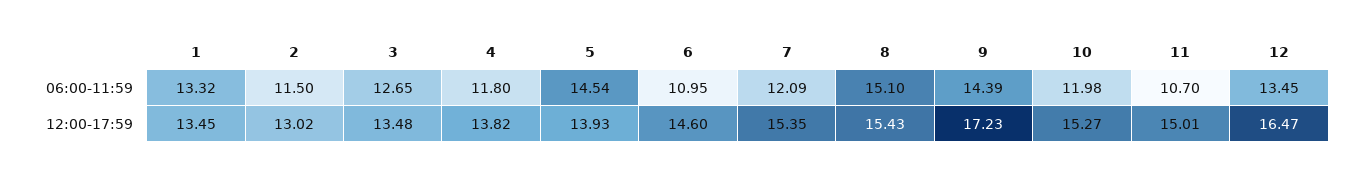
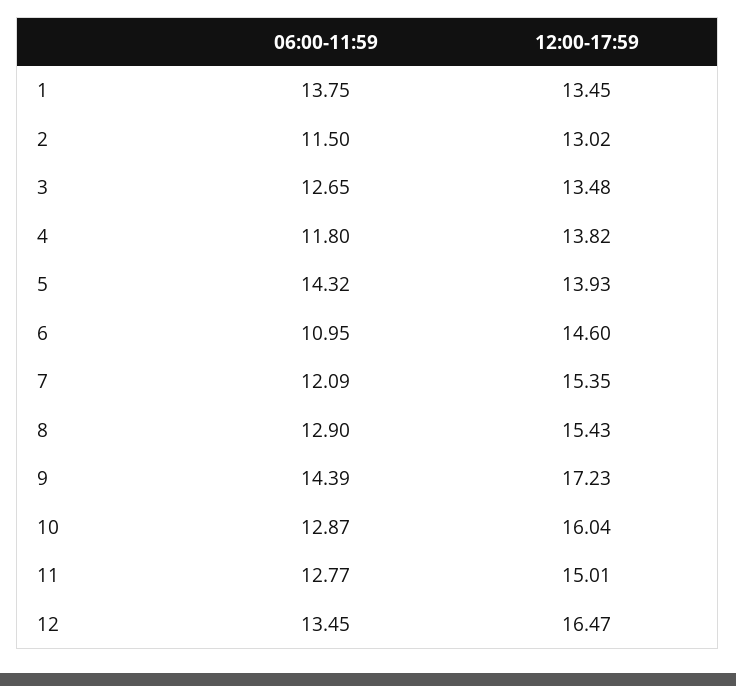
  {
    "1": {
-     "06:00-11:59": 13.32,
+     "06:00-11:59": 13.75,
      "12:00-17:59": 13.45
    },
    "2": {
      "06:00-11:59": 11.5,
      "12:00-17:59": 13.02
    },
    "3": {
      "06:00-11:59": 12.65,
      "12:00-17:59": 13.48
    },
    "4": {
      "06:00-11:59": 11.8,
      "12:00-17:59": 13.82
    },
    "5": {
-     "06:00-11:59": 14.54,
+     "06:00-11:59": 14.32,
      "12:00-17:59": 13.93
    },
    "6": {
      "06:00-11:59": 10.95,
      "12:00-17:59": 14.6
    },
    "7": {
      "06:00-11:59": 12.09,
      "12:00-17:59": 15.35
    },
    "8": {
-     "06:00-11:59": 15.1,
+     "06:00-11:59": 12.9,
      "12:00-17:59": 15.43
    },
    "9": {
      "06:00-11:59": 14.39,
      "12:00-17:59": 17.23
    },
    "10": {
-     "06:00-11:59": 11.98,
+     "06:00-11:59": 12.87,
-     "12:00-17:59": 15.27
+     "12:00-17:59": 16.04
    },
    "11": {
-     "06:00-11:59": 10.7,
+     "06:00-11:59": 12.77,
      "12:00-17:59": 15.01
    },
    "12": {
      "06:00-11:59": 13.45,
      "12:00-17:59": 16.47
    }
  }

